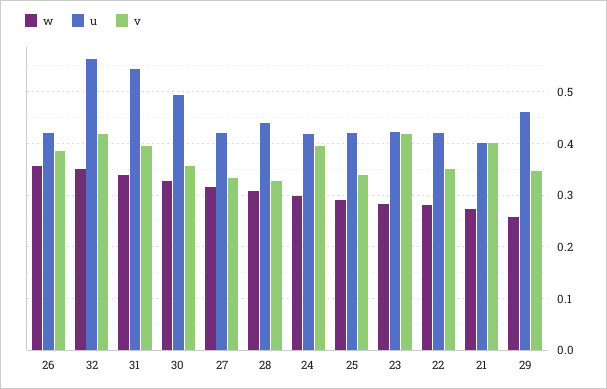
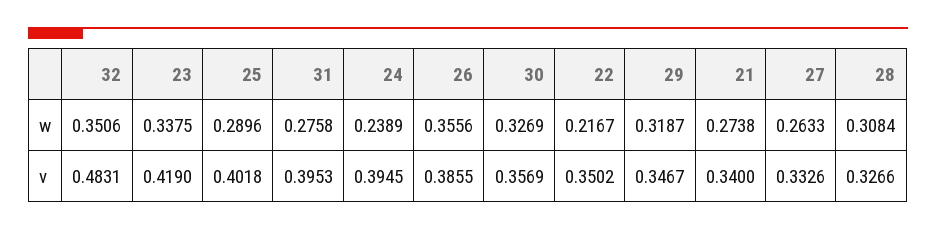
  {
    "w": {
      "26": 0.3556,
      "32": 0.3506,
-     "31": 0.34,
+     "31": 0.2758,
      "30": 0.3269,
-     "27": 0.32,
+     "27": 0.2633,
      "28": 0.3084,
-     "24": 0.3,
+     "24": 0.2389,
      "25": 0.2896,
-     "23": 0.28,
+     "23": 0.3375,
-     "22": 0.28,
+     "22": 0.2167,
      "21": 0.2738,
-     "29": 0.26
+     "29": 0.3187
    },
-   "u": {
-     "26": 0.42,
-     "32": 0.56,
-     "31": 0.54,
-     "30": 0.5,
-     "27": 0.42,
-     "28": 0.44,
-     "24": 0.42,
-     "25": 0.42,
-     "23": 0.42,
-     "22": 0.42,
-     "21": 0.4,
-     "29": 0.46
-   },
    "v": {
      "26": 0.3855,
-     "32": 0.42,
+     "32": 0.4831,
      "31": 0.3953,
      "30": 0.3569,
      "27": 0.3326,
      "28": 0.3266,
      "24": 0.3945,
-     "25": 0.34,
+     "25": 0.4018,
      "23": 0.419,
      "22": 0.3502,
-     "21": 0.4,
+     "21": 0.34,
      "29": 0.3467
    }
  }

